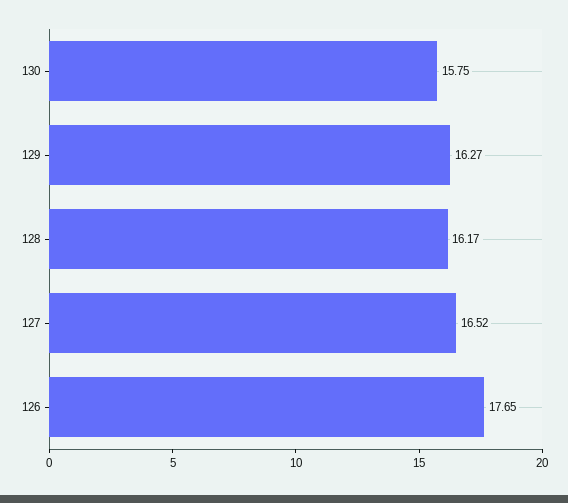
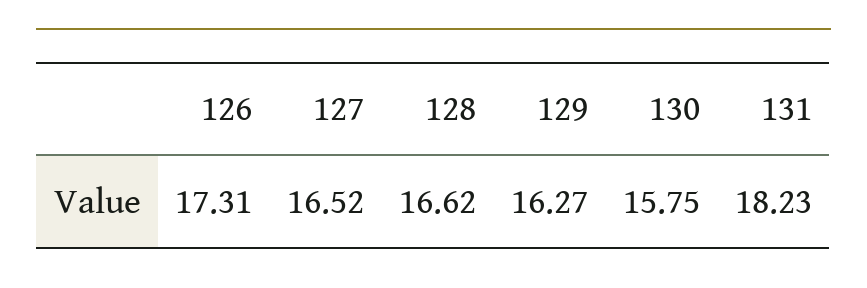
  {
    "130": 15.75,
    "129": 16.27,
-   "128": 16.17,
+   "128": 16.62,
    "127": 16.52,
-   "126": 17.65
+   "126": 17.31,
+   "131": 18.23
  }

